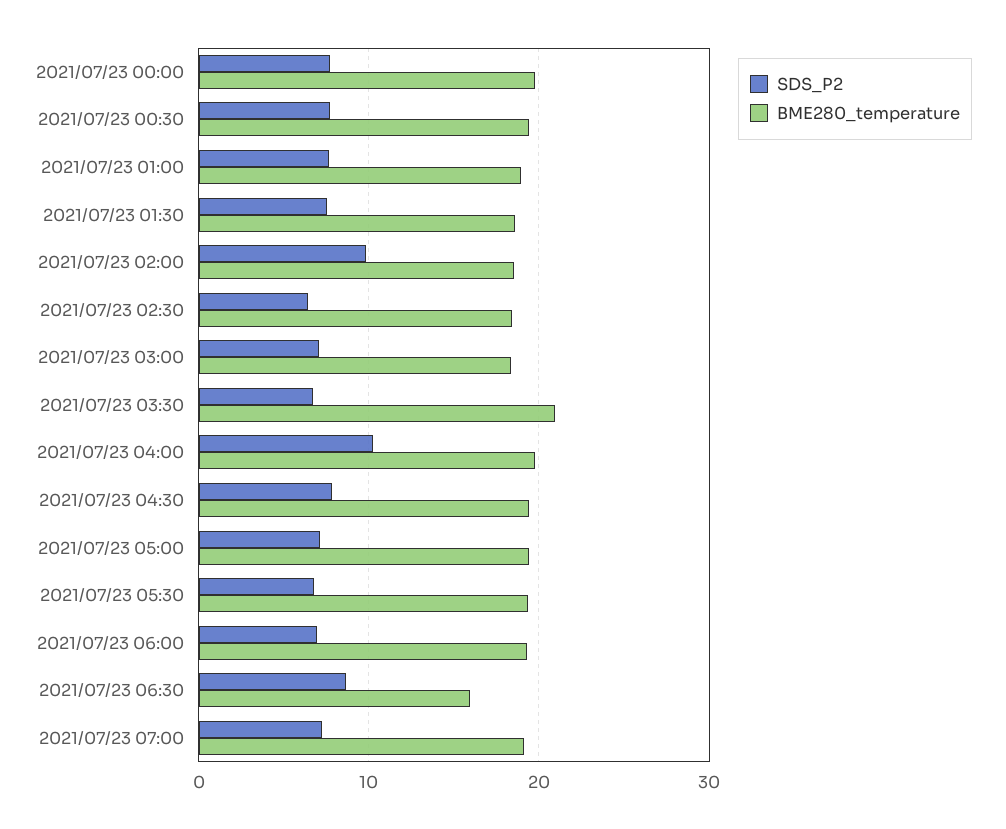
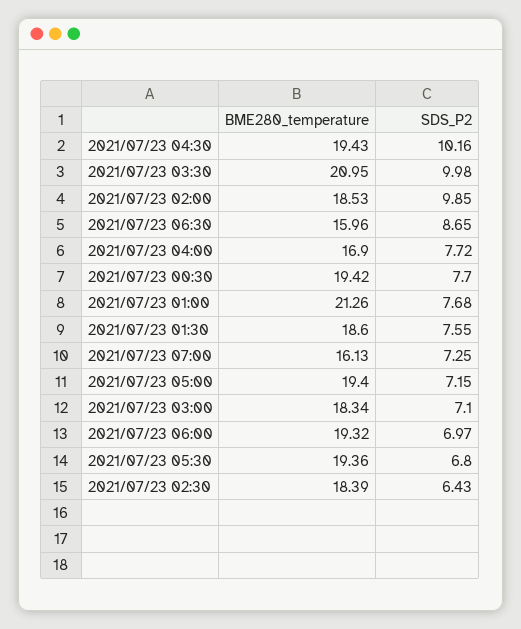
  {
    "SDS_P2": {
-     "2021/07/23 00:00": 8,
      "2021/07/23 00:30": 7.7,
      "2021/07/23 01:00": 7.68,
      "2021/07/23 01:30": 7.55,
      "2021/07/23 02:00": 9.85,
      "2021/07/23 02:30": 6.43,
      "2021/07/23 03:00": 7.1,
-     "2021/07/23 03:30": 7,
+     "2021/07/23 03:30": 9.98,
-     "2021/07/23 04:00": 10,
+     "2021/07/23 04:00": 7.72,
-     "2021/07/23 04:30": 8,
+     "2021/07/23 04:30": 10.16,
      "2021/07/23 05:00": 7.15,
      "2021/07/23 05:30": 6.8,
      "2021/07/23 06:00": 6.97,
      "2021/07/23 06:30": 8.65,
      "2021/07/23 07:00": 7.25
    },
    "BME280_temperature": {
-     "2021/07/23 00:00": 20,
      "2021/07/23 00:30": 19.42,
-     "2021/07/23 01:00": 19,
+     "2021/07/23 01:00": 21.26,
      "2021/07/23 01:30": 18.6,
      "2021/07/23 02:00": 18.53,
      "2021/07/23 02:30": 18.39,
      "2021/07/23 03:00": 18.34,
      "2021/07/23 03:30": 20.95,
-     "2021/07/23 04:00": 20,
+     "2021/07/23 04:00": 16.9,
      "2021/07/23 04:30": 19.43,
      "2021/07/23 05:00": 19.4,
      "2021/07/23 05:30": 19.36,
      "2021/07/23 06:00": 19.32,
      "2021/07/23 06:30": 15.96,
-     "2021/07/23 07:00": 19
+     "2021/07/23 07:00": 16.13
    }
  }

